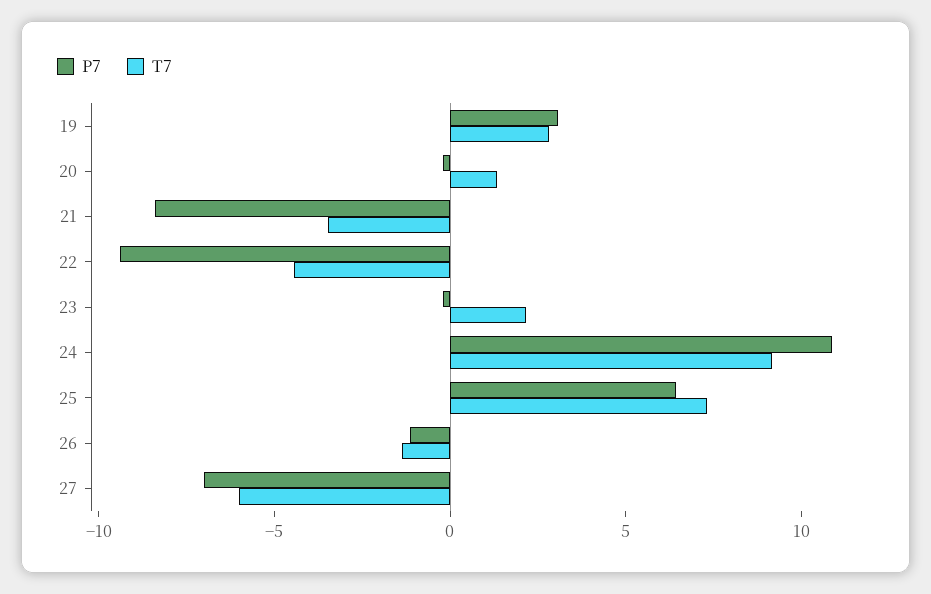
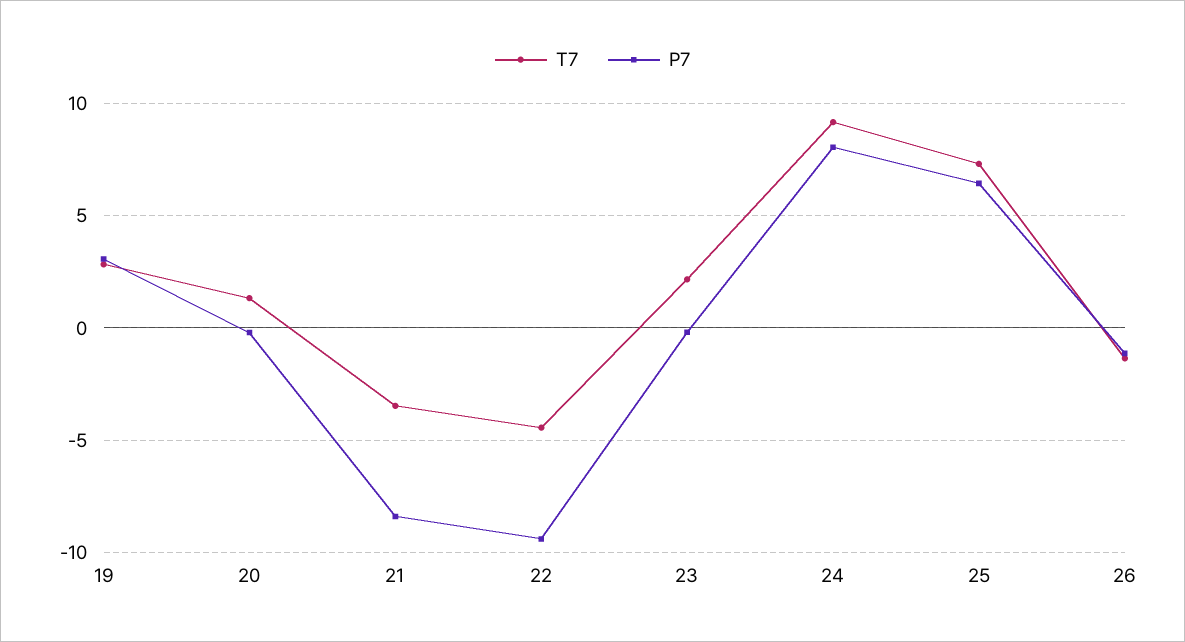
  {
    "P7": {
      "19": 3,
      "20": 0,
      "21": -8.5,
      "22": -9.5,
      "23": 0,
-     "24": 11,
+     "24": 8,
      "25": 6.5,
-     "26": -1,
+     "26": -1
-     "27": -7
    },
    "T7": {
      "19": 3,
      "20": 1.5,
      "21": -3.5,
      "22": -4.5,
      "23": 2,
      "24": 9,
      "25": 7.5,
-     "26": -1.5,
+     "26": -1.5
-     "27": -6
    }
  }

